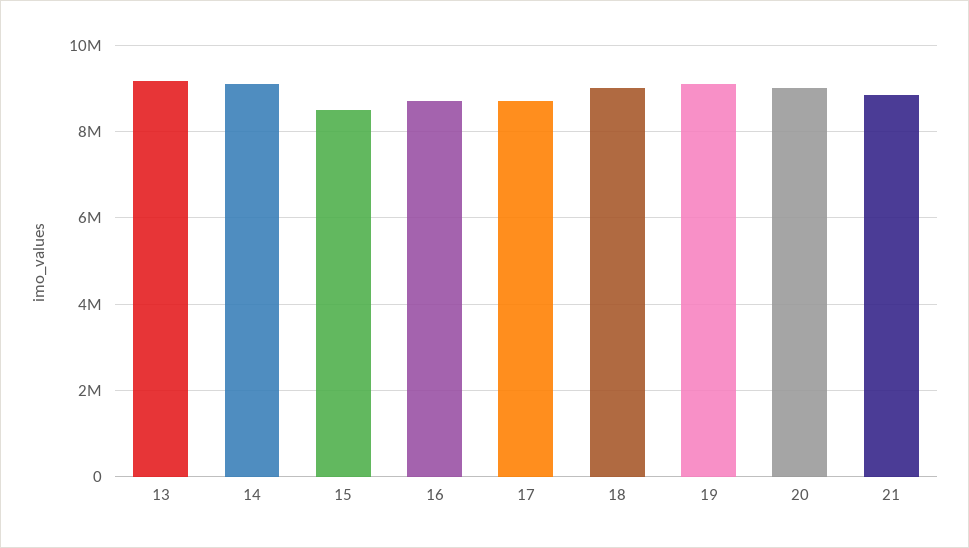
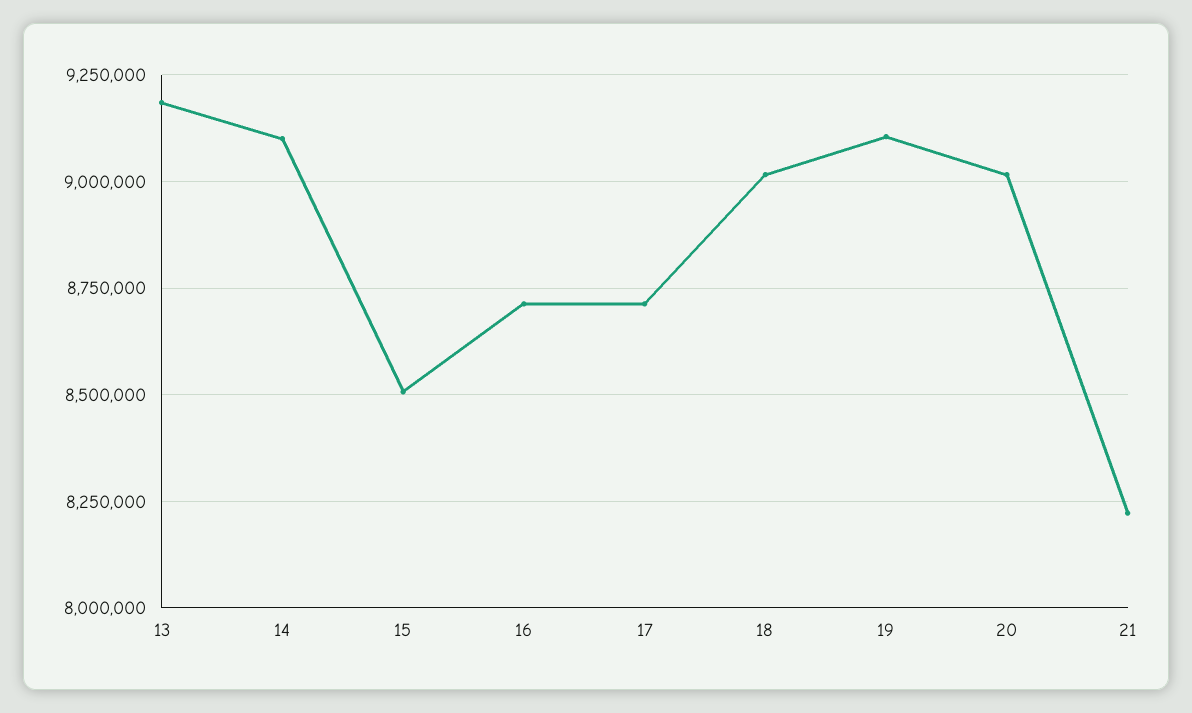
  {
    "13": 9175000,
    "14": 9100000,
    "15": 8500000,
    "16": 8725000,
    "17": 8725000,
    "18": 9025000,
    "19": 9100000,
    "20": 9025000,
-   "21": 8800000
+   "21": 8225000
  }

